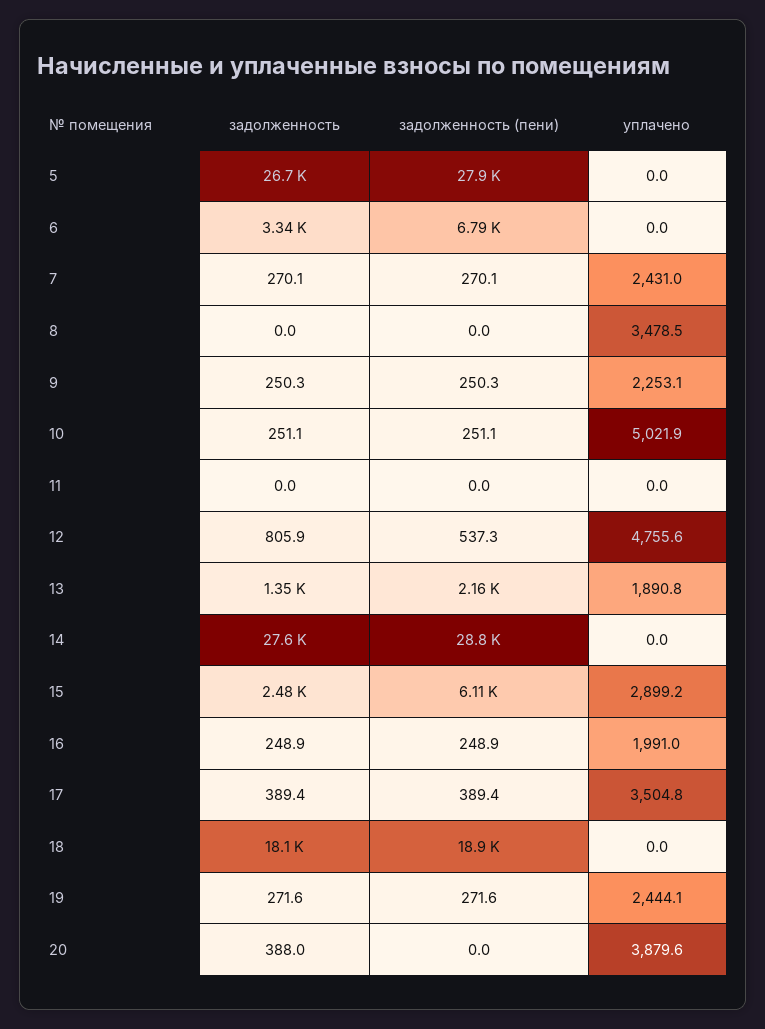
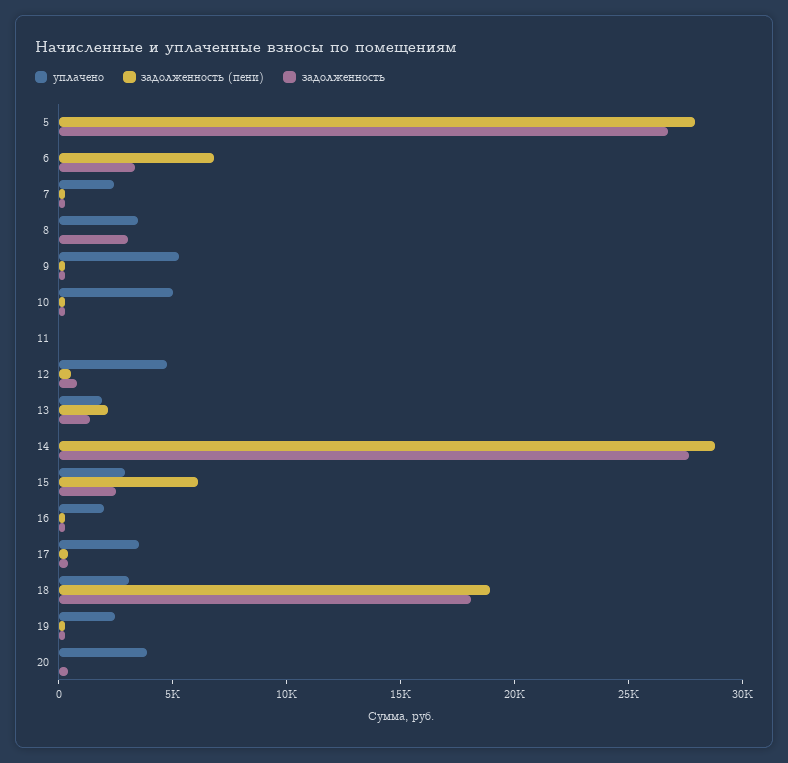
  {
    "задолженность": {
      "5": 26700,
      "6": 3340,
      "7": 270.1,
-     "8": 0,
+     "8": 3000,
      "9": 250.3,
      "10": 251.1,
      "11": 0,
      "12": 805.9,
      "13": 1350,
      "14": 27600,
      "15": 2480,
      "16": 248.9,
      "17": 389.4,
      "18": 18100,
      "19": 271.6,
      "20": 388
    },
    "задолженность (пени)": {
      "5": 27900,
      "6": 6790,
      "7": 270.1,
      "8": 0,
      "9": 250.3,
      "10": 251.1,
      "11": 0,
      "12": 537.3,
      "13": 2160,
      "14": 28800,
      "15": 6110,
      "16": 248.9,
      "17": 389.4,
      "18": 18900,
      "19": 271.6,
      "20": 0
    },
    "уплачено": {
      "5": 0,
      "6": 0,
      "7": 2431,
      "8": 3478.5,
-     "9": 2253.1,
+     "9": 5000,
      "10": 5021.9,
      "11": 0,
      "12": 4755.6,
      "13": 1890.8,
      "14": 0,
      "15": 2899.2,
      "16": 1991,
      "17": 3504.8,
-     "18": 0,
+     "18": 3000,
      "19": 2444.1,
      "20": 3879.6
    }
  }

